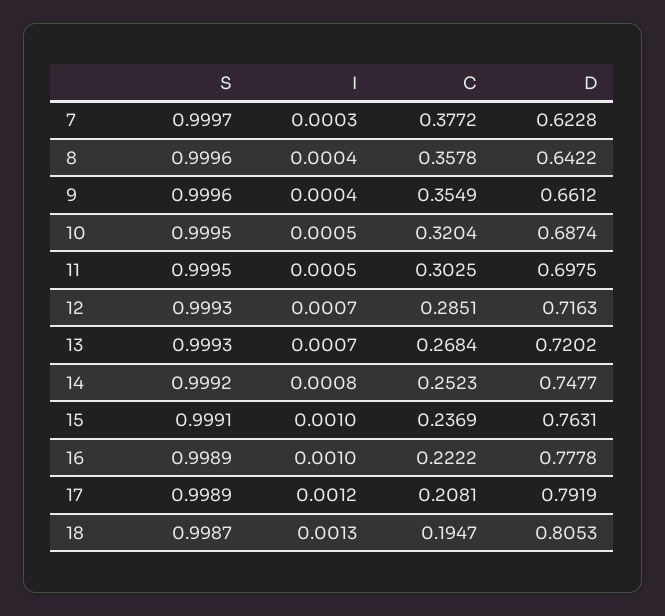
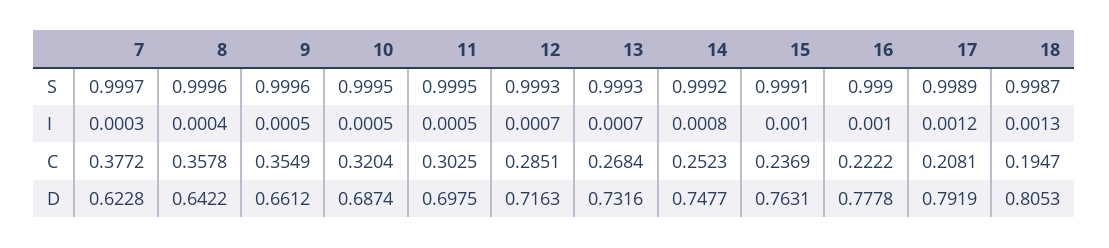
  {
    "S": {
      "7": 0.9997,
      "8": 0.9996,
      "9": 0.9996,
      "10": 0.9995,
      "11": 0.9995,
      "12": 0.9993,
      "13": 0.9993,
      "14": 0.9992,
      "15": 0.9991,
-     "16": 0.9989,
+     "16": 0.999,
      "17": 0.9989,
      "18": 0.9987
    },
    "I": {
      "7": 0.0003,
      "8": 0.0004,
-     "9": 0.0004,
+     "9": 0.0005,
      "10": 0.0005,
      "11": 0.0005,
      "12": 0.0007,
      "13": 0.0007,
      "14": 0.0008,
      "15": 0.001,
      "16": 0.001,
      "17": 0.0012,
      "18": 0.0013
    },
    "C": {
      "7": 0.3772,
      "8": 0.3578,
      "9": 0.3549,
      "10": 0.3204,
      "11": 0.3025,
      "12": 0.2851,
      "13": 0.2684,
      "14": 0.2523,
      "15": 0.2369,
      "16": 0.2222,
      "17": 0.2081,
      "18": 0.1947
    },
    "D": {
      "7": 0.6228,
      "8": 0.6422,
      "9": 0.6612,
      "10": 0.6874,
      "11": 0.6975,
      "12": 0.7163,
-     "13": 0.7202,
+     "13": 0.7316,
      "14": 0.7477,
      "15": 0.7631,
      "16": 0.7778,
      "17": 0.7919,
      "18": 0.8053
    }
  }

